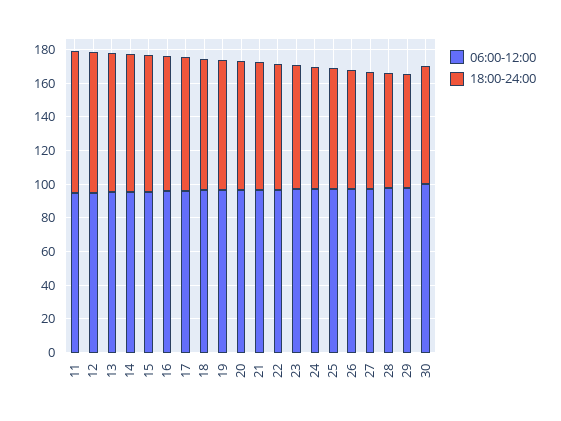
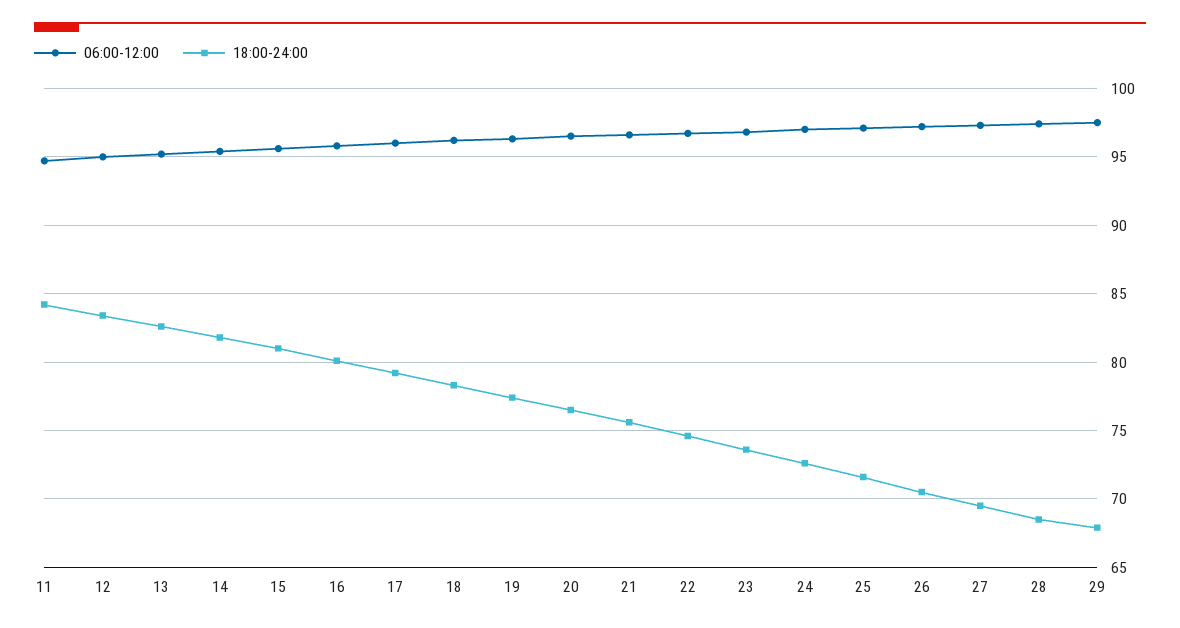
  {
    "06:00-12:00": {
      "11": 94.5,
      "12": 95,
      "13": 95,
      "14": 95.5,
      "15": 95.5,
      "16": 96,
      "17": 96,
      "18": 96,
      "19": 96.5,
      "20": 96.5,
      "21": 96.5,
      "22": 96.5,
      "23": 97,
      "24": 97,
      "25": 97,
      "26": 97,
      "27": 97.5,
      "28": 97.5,
-     "29": 97.5,
+     "29": 97.5
-     "30": 100
    },
    "18:00-24:00": {
      "11": 84,
      "12": 83.5,
      "13": 82.5,
      "14": 82,
      "15": 81,
      "16": 80,
      "17": 79,
      "18": 78.5,
      "19": 77.5,
      "20": 76.5,
      "21": 75.5,
      "22": 74.5,
      "23": 73.5,
      "24": 72.5,
      "25": 71.5,
      "26": 70.5,
      "27": 69.5,
      "28": 68.5,
-     "29": 68,
+     "29": 68
-     "30": 70
    }
  }

